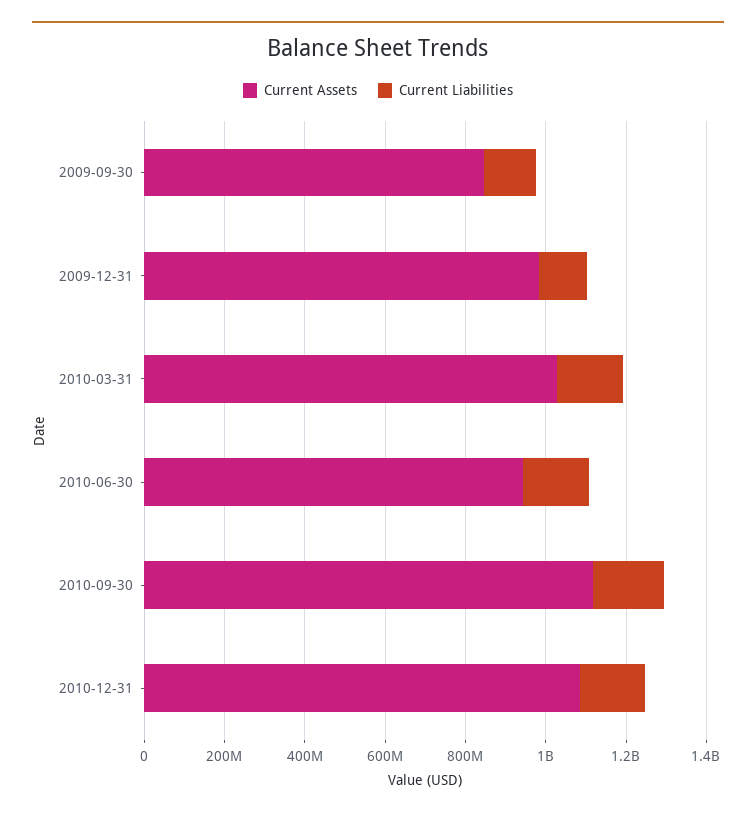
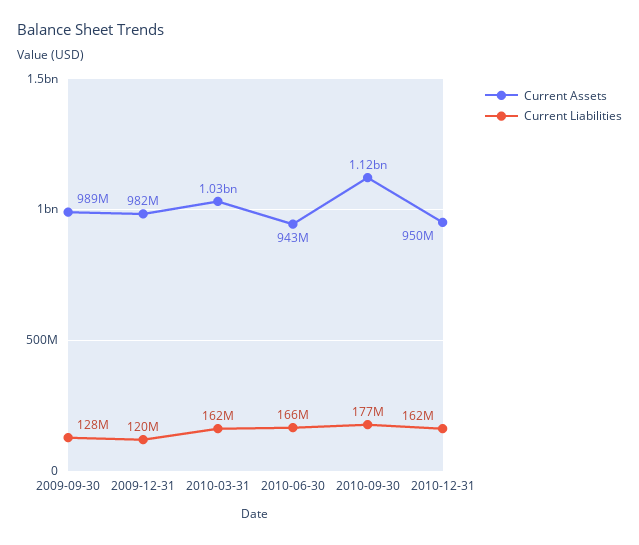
  {
    "Current Assets": {
-     "2009-09-30": 850000000,
+     "2009-09-30": 989000000,
      "2009-12-31": 982000000,
      "2010-03-31": 1030000000,
      "2010-06-30": 943000000,
      "2010-09-30": 1120000000,
-     "2010-12-31": 1100000000
+     "2010-12-31": 950000000
    },
    "Current Liabilities": {
      "2009-09-30": 128000000,
      "2009-12-31": 120000000,
      "2010-03-31": 162000000,
      "2010-06-30": 166000000,
      "2010-09-30": 177000000,
      "2010-12-31": 162000000
    }
  }

